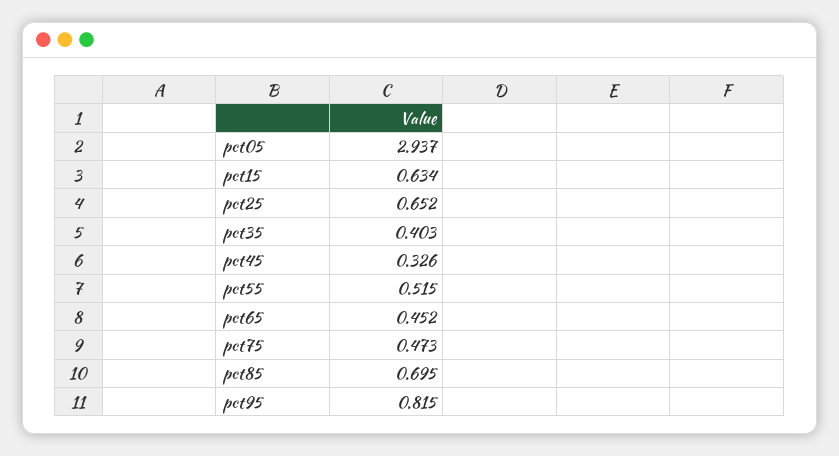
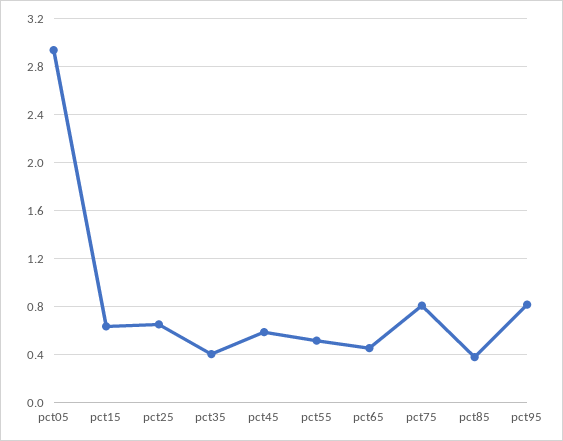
  {
    "pct05": 2.937,
    "pct15": 0.634,
    "pct25": 0.652,
    "pct35": 0.403,
-   "pct45": 0.326,
+   "pct45": 0.6,
    "pct55": 0.515,
    "pct65": 0.452,
-   "pct75": 0.473,
+   "pct75": 0.8,
-   "pct85": 0.695,
+   "pct85": 0.4,
    "pct95": 0.815
  }

